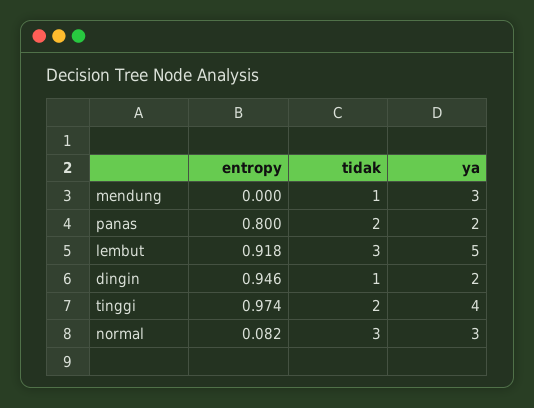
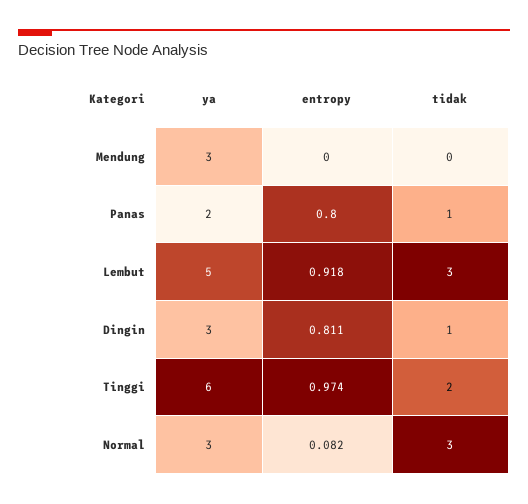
  {
    "entropy": {
      "mendung": 0,
      "panas": 0.8,
      "lembut": 0.918,
-     "dingin": 0.946,
+     "dingin": 0.811,
      "tinggi": 0.974,
      "normal": 0.082
    },
    "tidak": {
-     "mendung": 1,
+     "mendung": 0,
-     "panas": 2,
+     "panas": 1,
      "lembut": 3,
      "dingin": 1,
      "tinggi": 2,
      "normal": 3
    },
    "ya": {
      "mendung": 3,
      "panas": 2,
      "lembut": 5,
-     "dingin": 2,
+     "dingin": 3,
-     "tinggi": 4,
+     "tinggi": 6,
      "normal": 3
    }
  }

